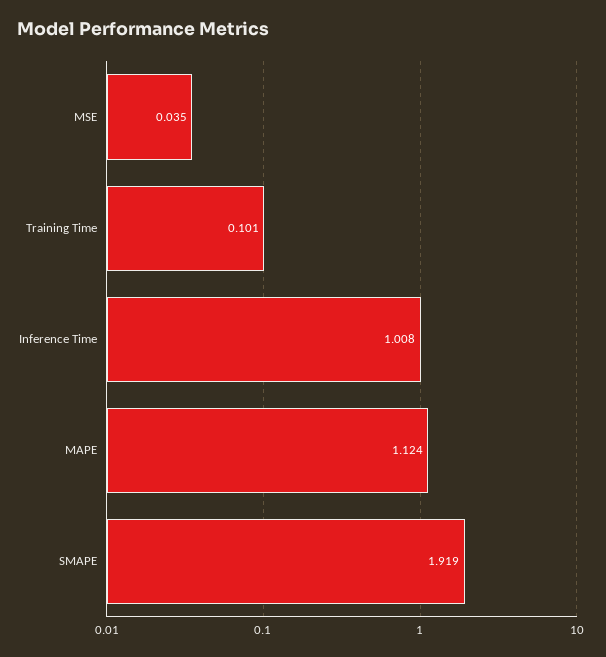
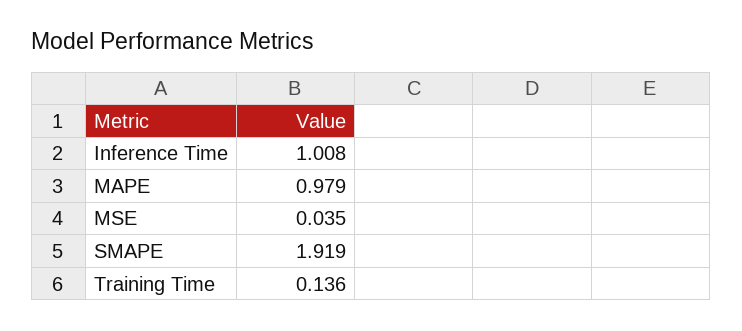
  {
    "MSE": 0.035,
-   "Training Time": 0.101,
+   "Training Time": 0.136,
    "Inference Time": 1.008,
-   "MAPE": 1.124,
+   "MAPE": 0.979,
    "SMAPE": 1.919
  }

